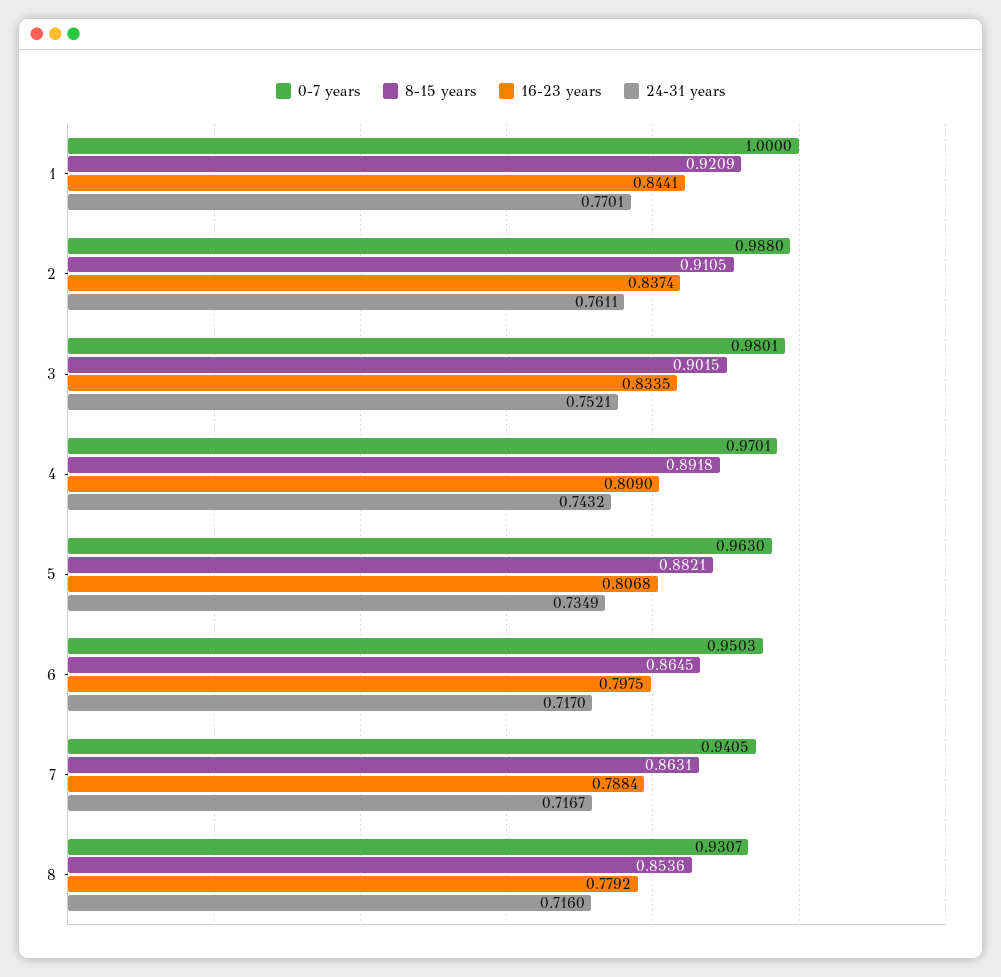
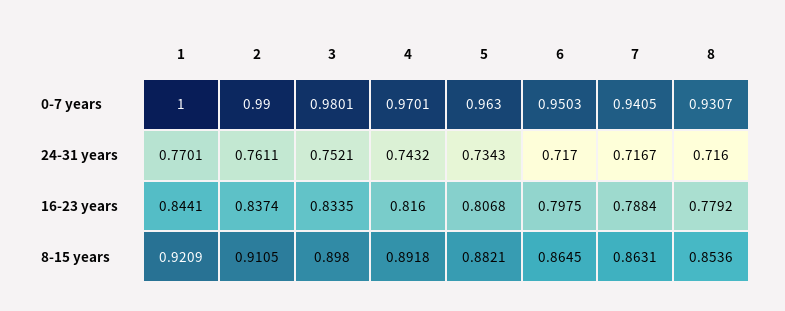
  {
    "0-7 years": {
      "1": 1,
-     "2": 0.988,
+     "2": 0.99,
      "3": 0.9801,
      "4": 0.9701,
      "5": 0.963,
      "6": 0.9503,
      "7": 0.9405,
      "8": 0.9307
    },
    "8-15 years": {
      "1": 0.9209,
      "2": 0.9105,
-     "3": 0.9015,
+     "3": 0.898,
      "4": 0.8918,
      "5": 0.8821,
      "6": 0.8645,
      "7": 0.8631,
      "8": 0.8536
    },
    "16-23 years": {
      "1": 0.8441,
      "2": 0.8374,
      "3": 0.8335,
-     "4": 0.809,
+     "4": 0.816,
      "5": 0.8068,
      "6": 0.7975,
      "7": 0.7884,
      "8": 0.7792
    },
    "24-31 years": {
      "1": 0.7701,
      "2": 0.7611,
      "3": 0.7521,
      "4": 0.7432,
-     "5": 0.7349,
+     "5": 0.7343,
      "6": 0.717,
      "7": 0.7167,
      "8": 0.716
    }
  }

